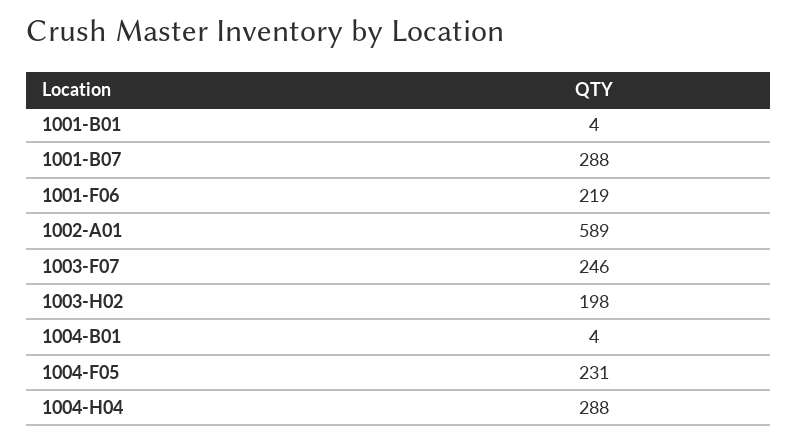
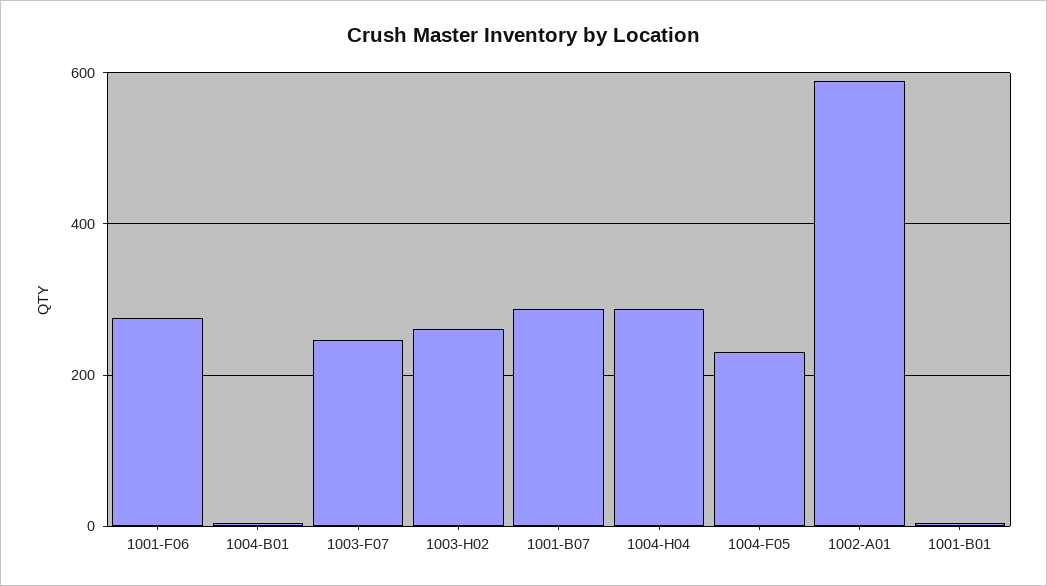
  {
    "1001-B01": 4,
    "1001-B07": 288,
-   "1001-F06": 219,
+   "1001-F06": 280,
    "1002-A01": 589,
    "1003-F07": 246,
-   "1003-H02": 198,
+   "1003-H02": 260,
    "1004-B01": 4,
    "1004-F05": 231,
    "1004-H04": 288
  }

